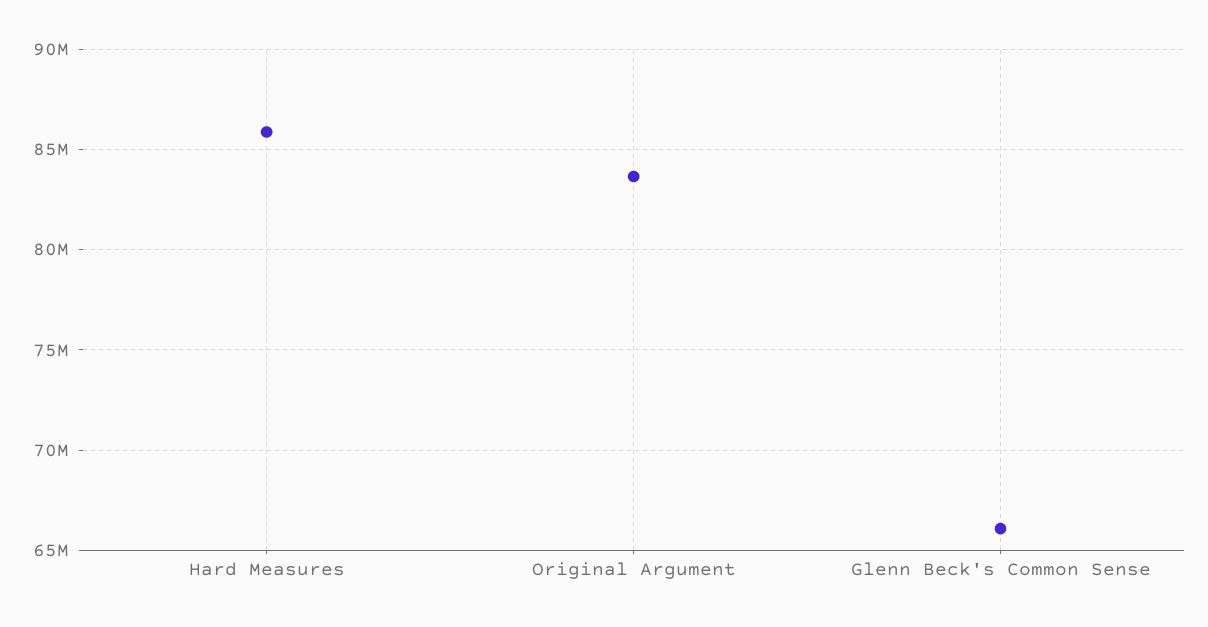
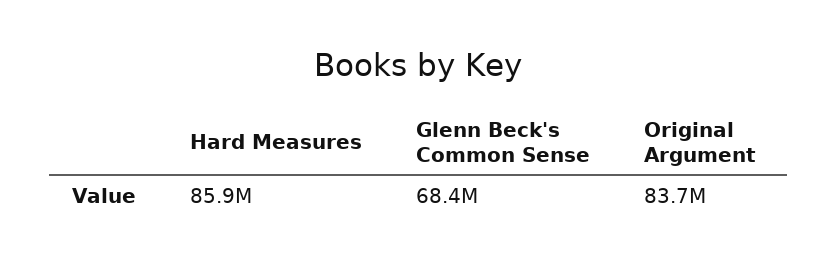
  {
    "Hard Measures": 85900000,
    "Original Argument": 83700000,
-   "Glenn Beck's Common Sense": 66000000
+   "Glenn Beck's Common Sense": 68400000
  }

